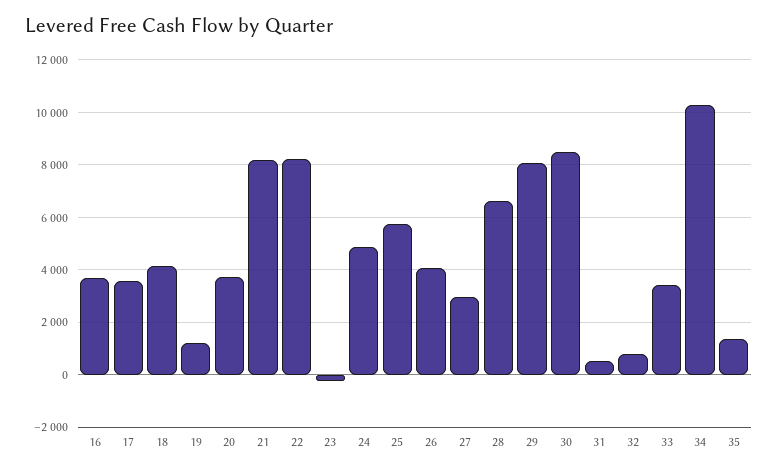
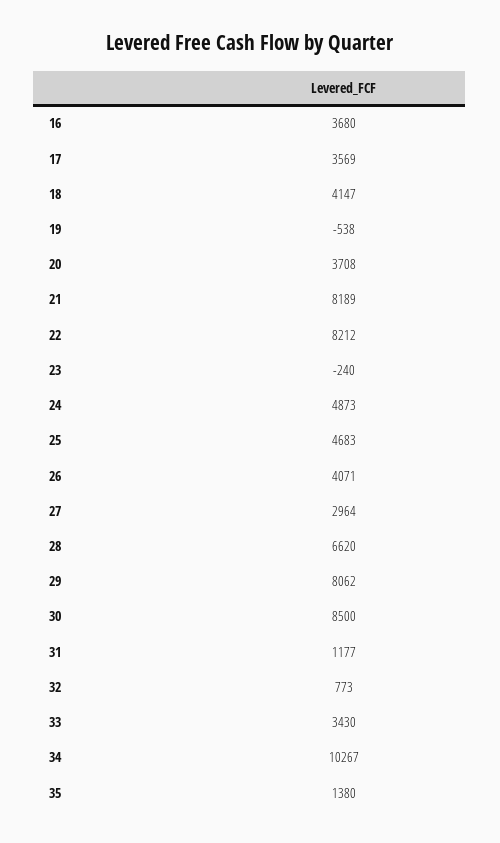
  {
    "16": 3680,
    "17": 3569,
    "18": 4147,
-   "19": 1250,
+   "19": -538,
    "20": 3708,
    "21": 8189,
    "22": 8212,
    "23": -240,
    "24": 4873,
-   "25": 5750,
+   "25": 4683,
    "26": 4071,
    "27": 2964,
    "28": 6620,
    "29": 8062,
    "30": 8500,
-   "31": 500,
+   "31": 1177,
    "32": 773,
    "33": 3430,
    "34": 10267,
    "35": 1380
  }

